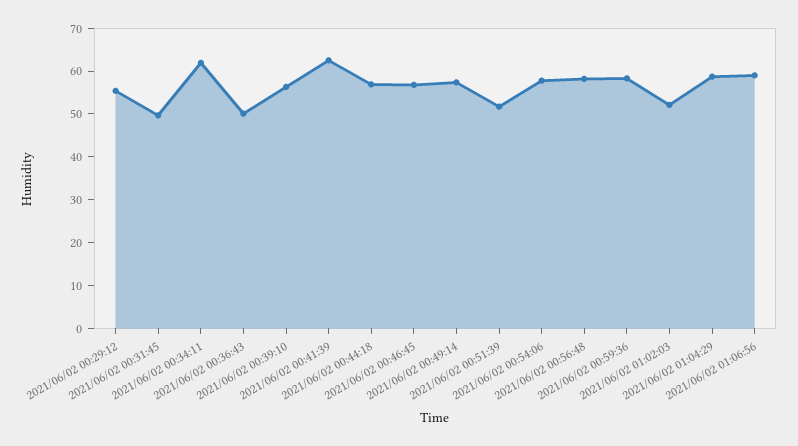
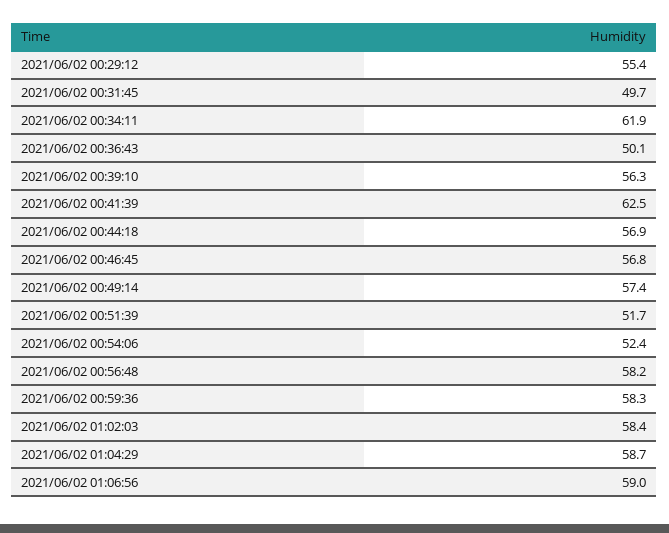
  {
    "2021/06/02 00:29:12": 55.4,
    "2021/06/02 00:31:45": 49.7,
    "2021/06/02 00:34:11": 61.9,
    "2021/06/02 00:36:43": 50.1,
    "2021/06/02 00:39:10": 56.3,
    "2021/06/02 00:41:39": 62.5,
    "2021/06/02 00:44:18": 56.9,
    "2021/06/02 00:46:45": 56.8,
    "2021/06/02 00:49:14": 57.4,
    "2021/06/02 00:51:39": 51.7,
-   "2021/06/02 00:54:06": 58,
+   "2021/06/02 00:54:06": 52.4,
    "2021/06/02 00:56:48": 58.2,
    "2021/06/02 00:59:36": 58.3,
-   "2021/06/02 01:02:03": 52,
+   "2021/06/02 01:02:03": 58.4,
    "2021/06/02 01:04:29": 58.7,
    "2021/06/02 01:06:56": 59
  }

